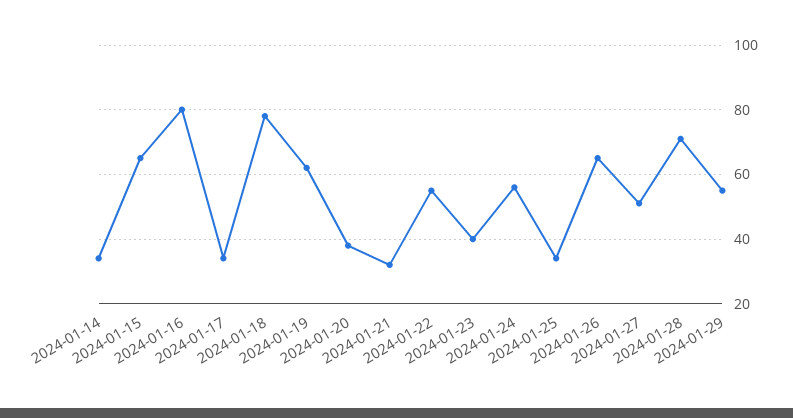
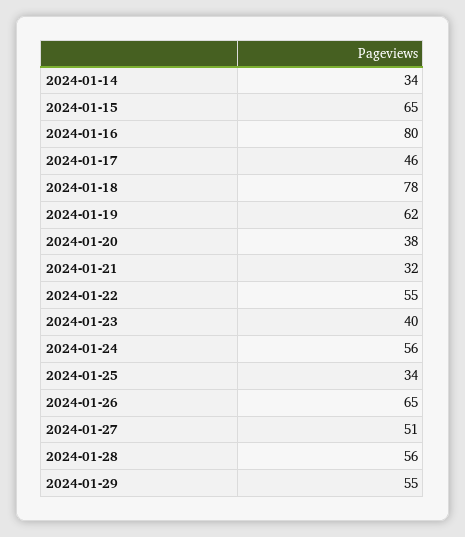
  {
    "2024-01-14": 34,
    "2024-01-15": 65,
    "2024-01-16": 80,
-   "2024-01-17": 35,
+   "2024-01-17": 46,
    "2024-01-18": 78,
    "2024-01-19": 62,
    "2024-01-20": 38,
    "2024-01-21": 32,
    "2024-01-22": 55,
    "2024-01-23": 40,
    "2024-01-24": 56,
    "2024-01-25": 34,
    "2024-01-26": 65,
    "2024-01-27": 51,
-   "2024-01-28": 70,
+   "2024-01-28": 56,
    "2024-01-29": 55
  }

